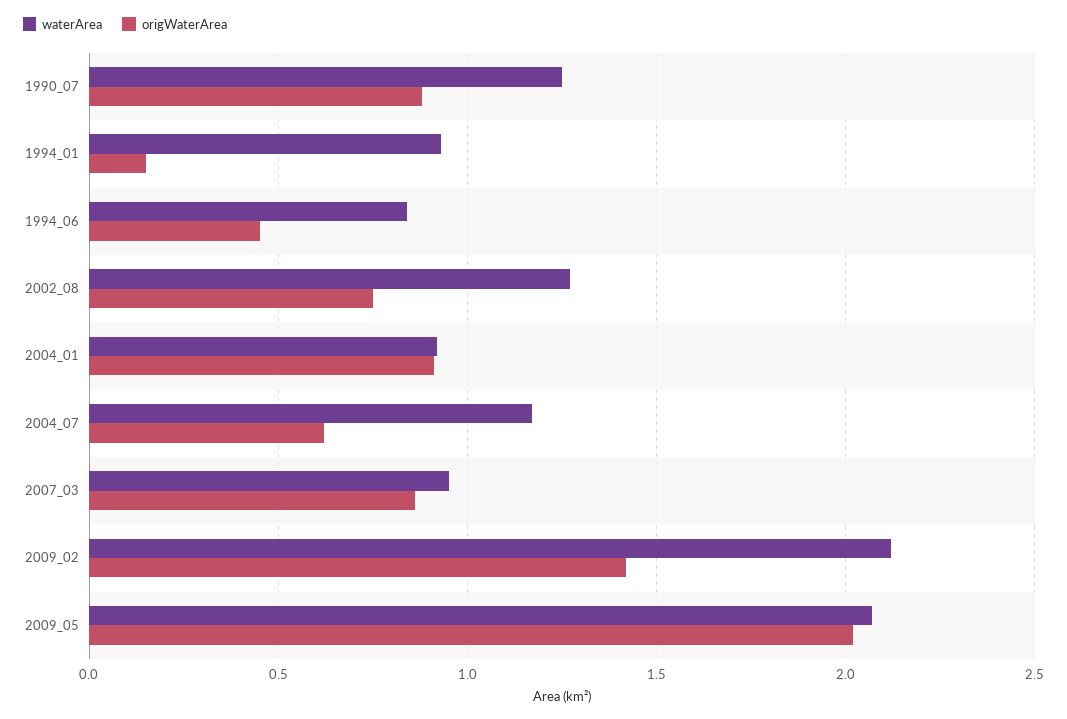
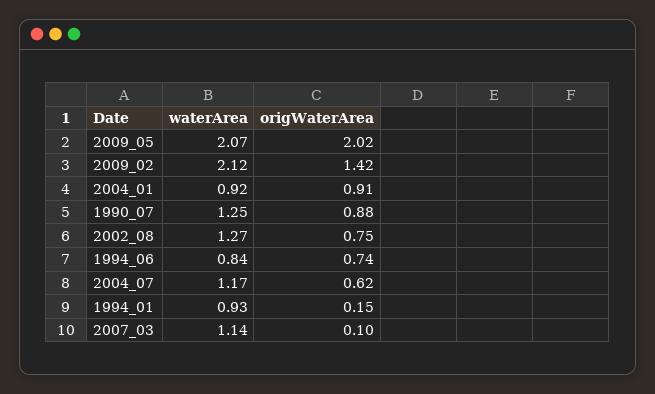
  {
    "waterArea": {
      "1990_07": 1.25,
      "1994_01": 0.93,
      "1994_06": 0.84,
      "2002_08": 1.27,
      "2004_01": 0.92,
      "2004_07": 1.17,
-     "2007_03": 0.95,
+     "2007_03": 1.14,
      "2009_02": 2.12,
      "2009_05": 2.07
    },
    "origWaterArea": {
      "1990_07": 0.88,
      "1994_01": 0.15,
-     "1994_06": 0.45,
+     "1994_06": 0.74,
      "2002_08": 0.75,
      "2004_01": 0.91,
      "2004_07": 0.62,
-     "2007_03": 0.85,
+     "2007_03": 0.1,
      "2009_02": 1.42,
      "2009_05": 2.02
    }
  }

